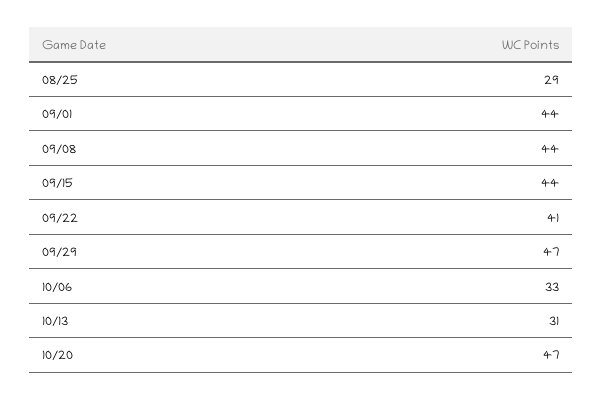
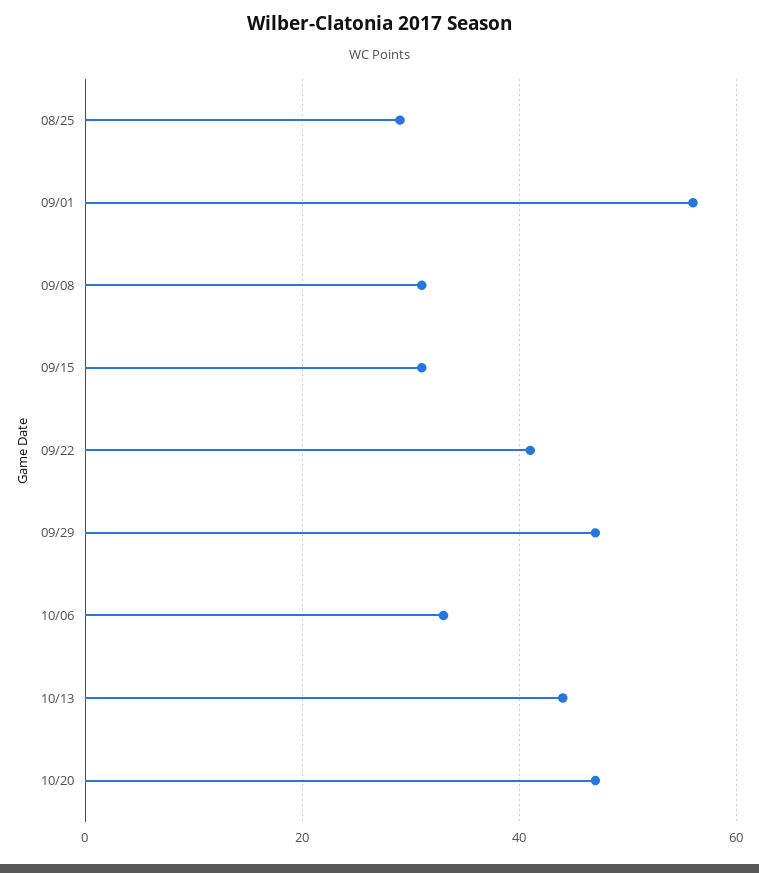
  {
    "08/25": 29,
-   "09/01": 44,
+   "09/01": 55,
-   "09/08": 44,
+   "09/08": 30,
-   "09/15": 44,
+   "09/15": 30,
    "09/22": 41,
    "09/29": 47,
    "10/06": 33,
-   "10/13": 31,
+   "10/13": 45,
    "10/20": 47
  }

